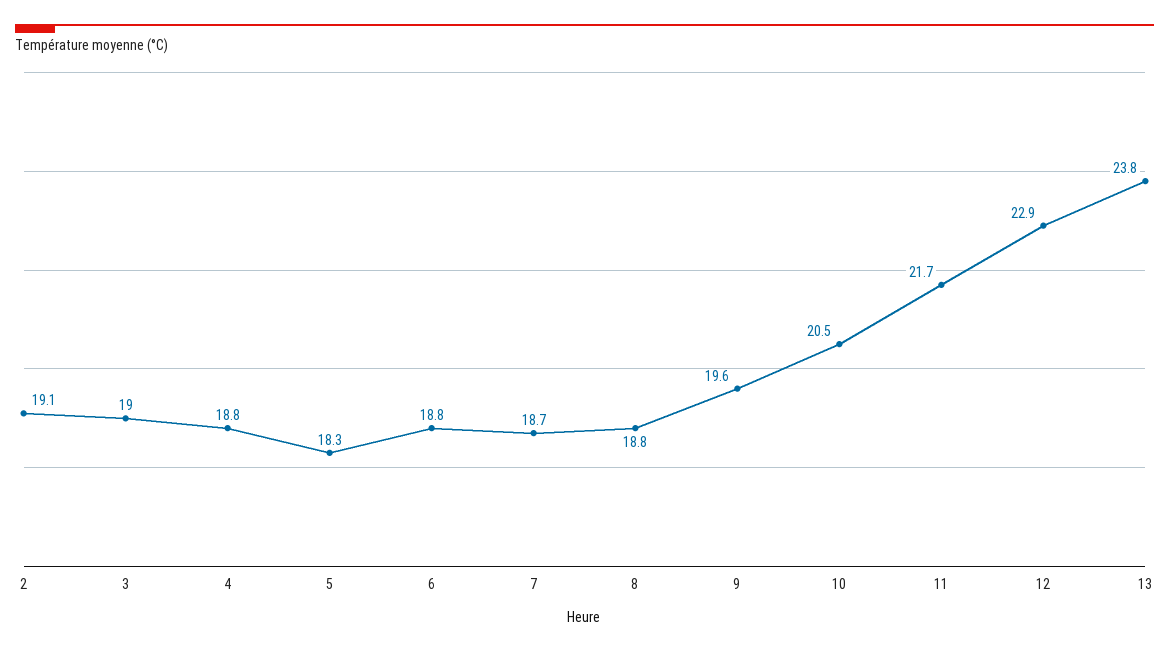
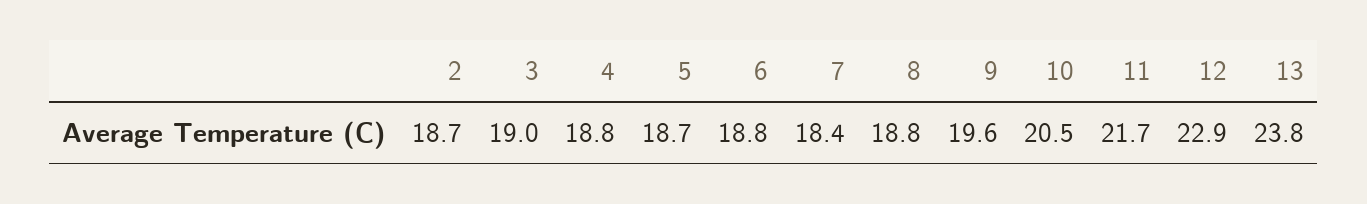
  {
-   "2": 19.1,
+   "2": 18.7,
    "3": 19,
    "4": 18.8,
-   "5": 18.3,
+   "5": 18.7,
    "6": 18.8,
-   "7": 18.7,
+   "7": 18.4,
    "8": 18.8,
    "9": 19.6,
    "10": 20.5,
    "11": 21.7,
    "12": 22.9,
    "13": 23.8
  }

